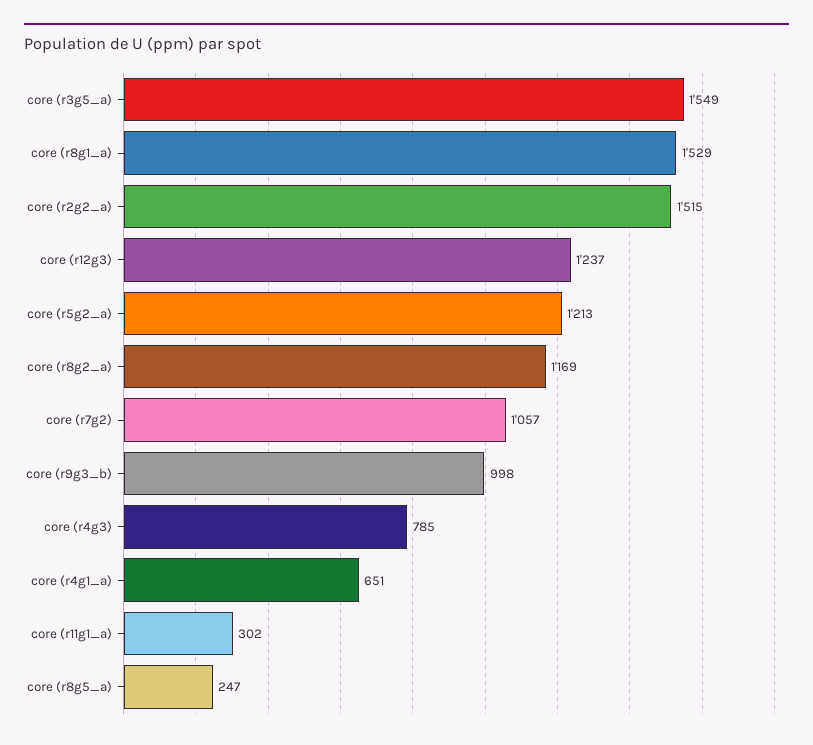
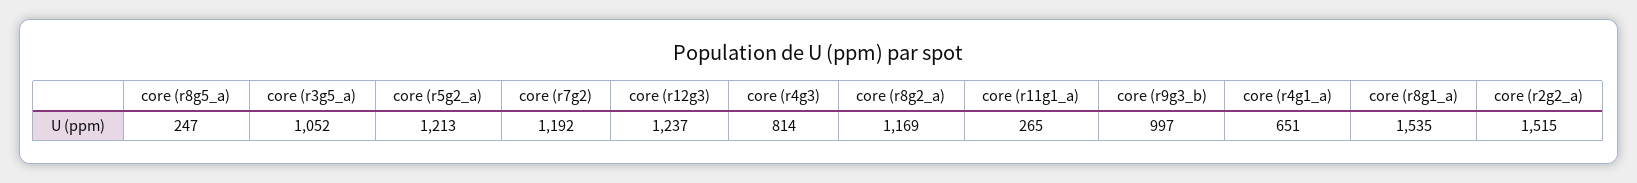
  {
-   "core (r3g5_a)": 1549,
+   "core (r3g5_a)": 1052,
-   "core (r8g1_a)": 1529,
+   "core (r8g1_a)": 1535,
    "core (r2g2_a)": 1515,
    "core (r12g3)": 1237,
    "core (r5g2_a)": 1213,
    "core (r8g2_a)": 1169,
-   "core (r7g2)": 1057,
+   "core (r7g2)": 1192,
-   "core (r9g3_b)": 998,
+   "core (r9g3_b)": 997,
-   "core (r4g3)": 785,
+   "core (r4g3)": 814,
    "core (r4g1_a)": 651,
-   "core (r11g1_a)": 302,
+   "core (r11g1_a)": 265,
    "core (r8g5_a)": 247
  }

